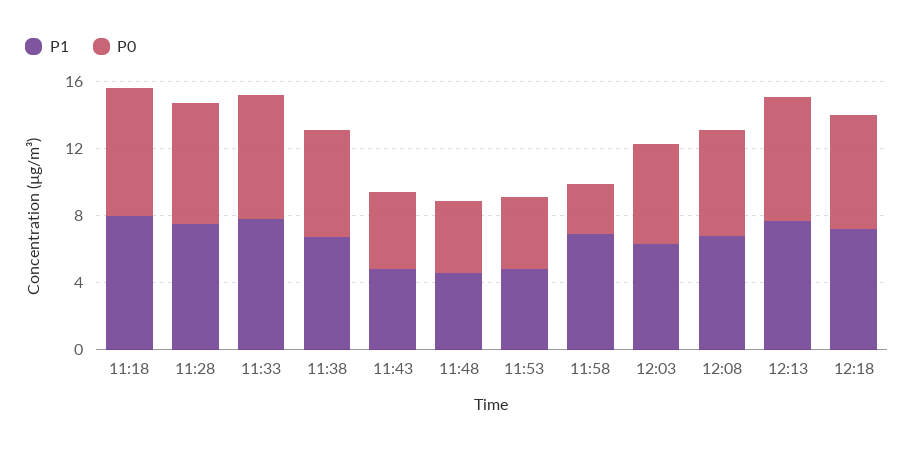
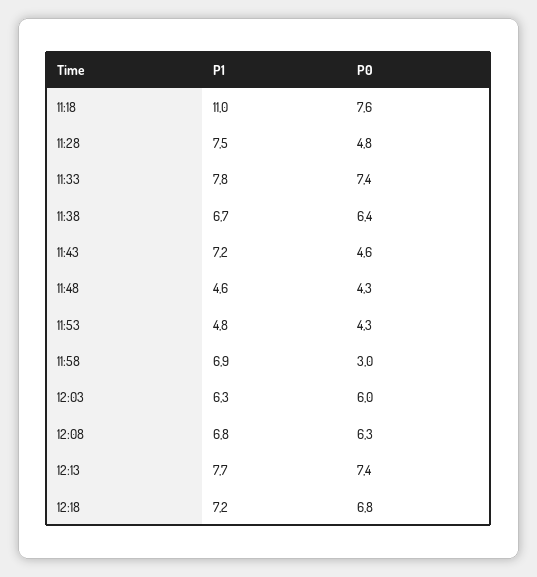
  {
    "P1": {
-     "11:18": 8,
+     "11:18": 11,
      "11:28": 7.5,
      "11:33": 7.8,
      "11:38": 6.7,
-     "11:43": 5,
+     "11:43": 7.2,
      "11:48": 4.6,
      "11:53": 4.8,
      "11:58": 6.9,
      "12:03": 6.3,
      "12:08": 6.8,
      "12:13": 7.7,
      "12:18": 7.2
    },
    "P0": {
      "11:18": 7.6,
-     "11:28": 7,
+     "11:28": 4.8,
      "11:33": 7.4,
      "11:38": 6.4,
      "11:43": 4.6,
      "11:48": 4.3,
      "11:53": 4.3,
      "11:58": 3,
      "12:03": 6,
      "12:08": 6.3,
      "12:13": 7.4,
      "12:18": 6.8
    }
  }

